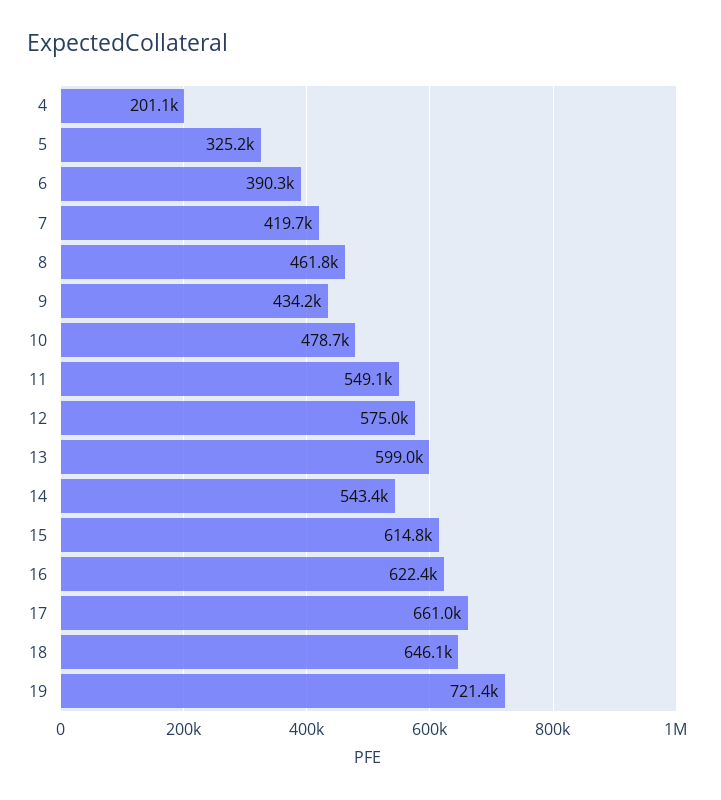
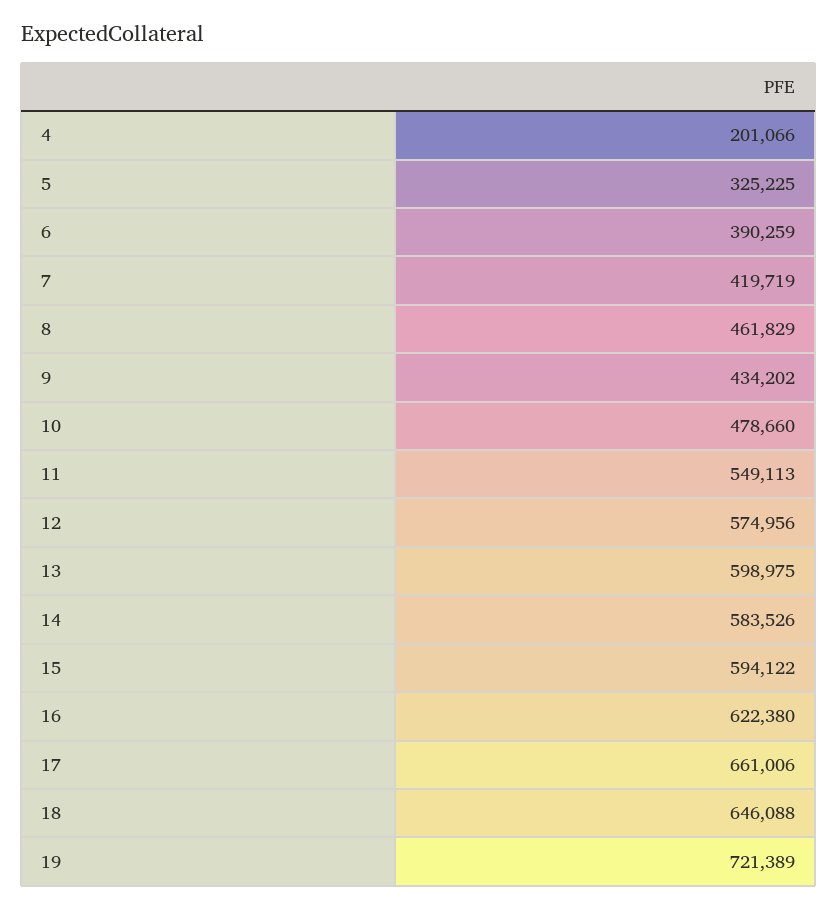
  {
    "4": 201066,
    "5": 325225,
    "6": 390259,
    "7": 419719,
    "8": 461829,
    "9": 434202,
    "10": 478660,
    "11": 549113,
    "12": 574956,
    "13": 598975,
-   "14": 543400,
+   "14": 583526,
-   "15": 614800,
+   "15": 594122,
    "16": 622380,
    "17": 661006,
    "18": 646088,
    "19": 721389
  }

